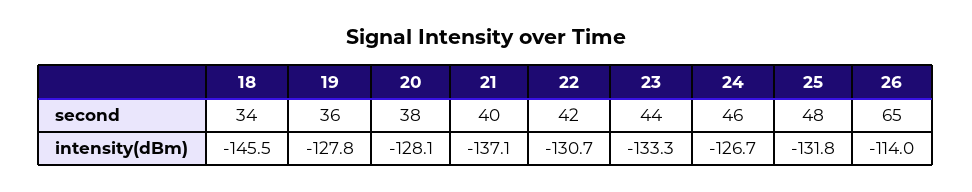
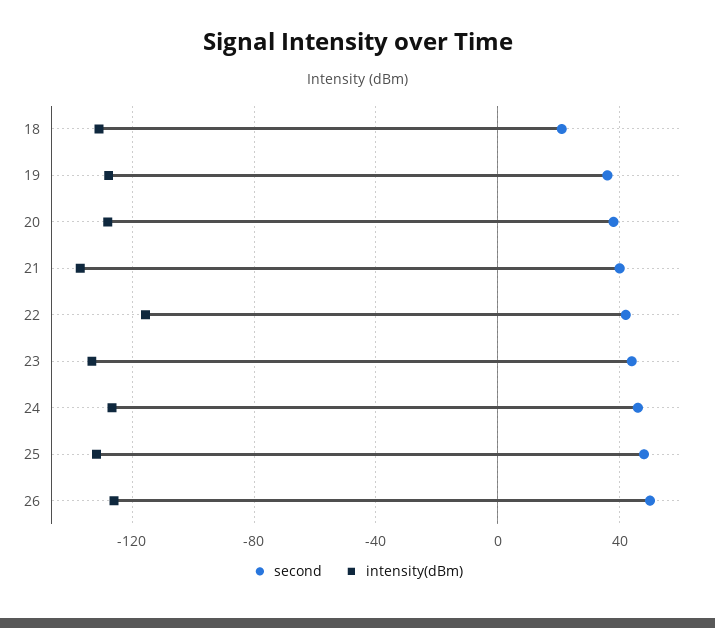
  {
    "second": {
-     "18": 34,
+     "18": 20,
      "19": 36,
      "20": 38,
      "21": 40,
      "22": 42,
      "23": 44,
      "24": 46,
      "25": 48,
-     "26": 65
+     "26": 50
    },
    "intensity(dBm)": {
-     "18": -145.5,
+     "18": -130,
      "19": -127.8,
      "20": -128.1,
      "21": -137.1,
-     "22": -130.7,
+     "22": -115,
      "23": -133.3,
      "24": -126.7,
      "25": -131.8,
-     "26": -114
+     "26": -125
    }
  }

